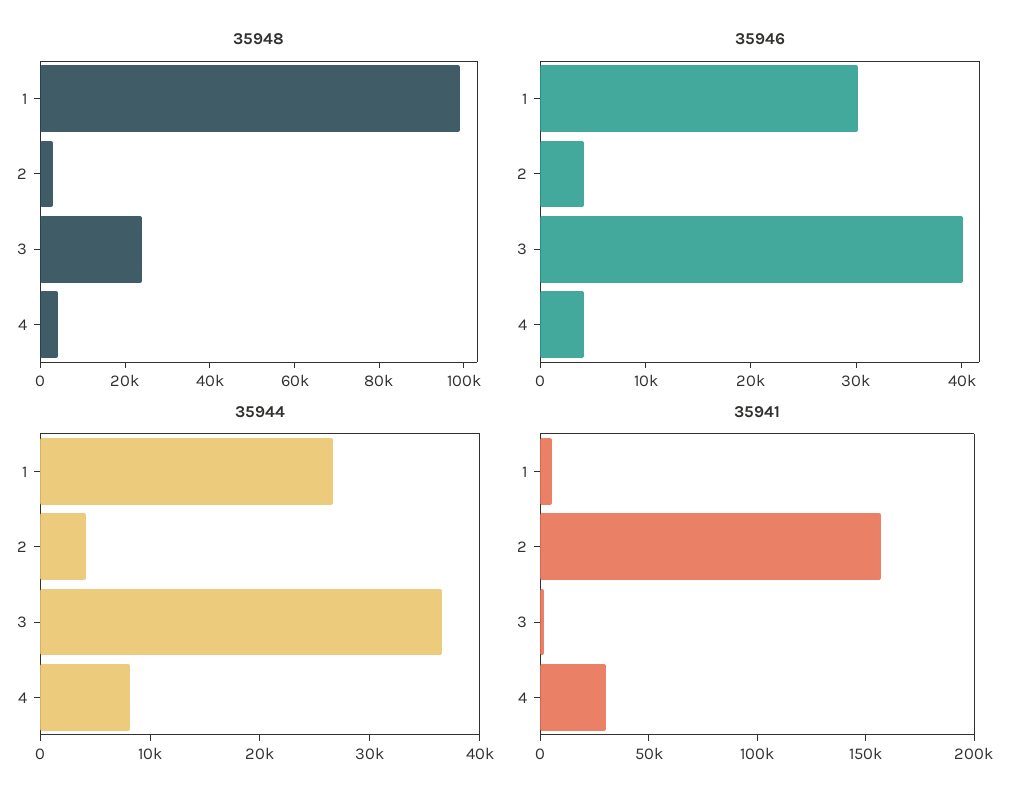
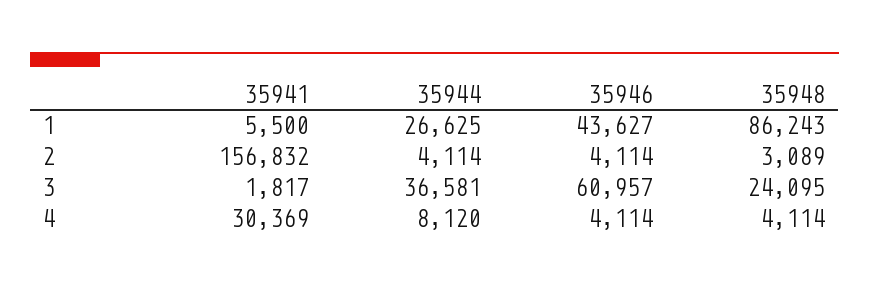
  {
    "35948": {
-     "1": 100000,
+     "1": 86243,
      "2": 3089,
      "3": 24095,
      "4": 4114
    },
    "35946": {
-     "1": 30000,
+     "1": 43627,
      "2": 4114,
-     "3": 40000,
+     "3": 60957,
      "4": 4114
    },
    "35944": {
      "1": 26625,
      "2": 4114,
      "3": 36581,
      "4": 8120
    },
    "35941": {
      "1": 5500,
      "2": 156832,
      "3": 1817,
      "4": 30369
    }
  }

